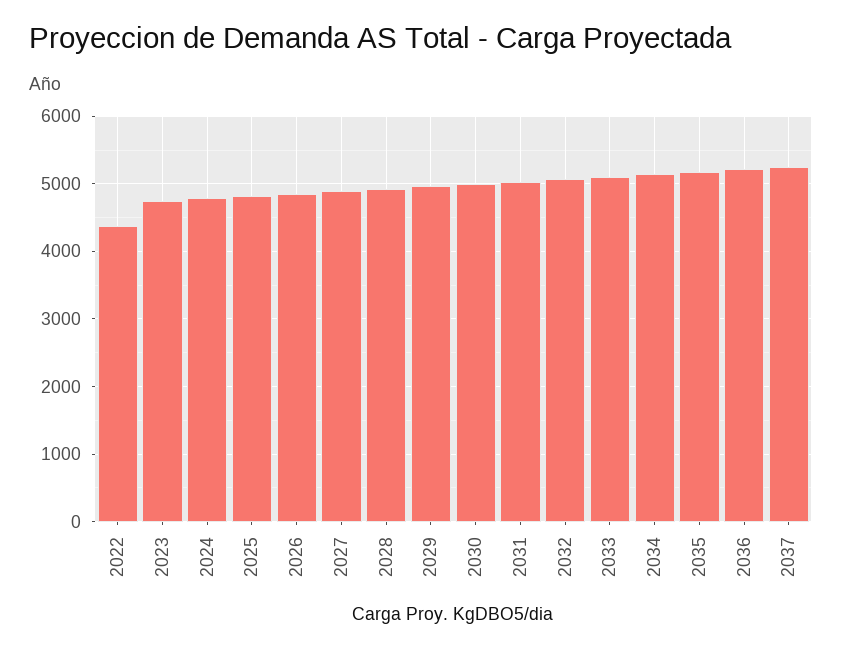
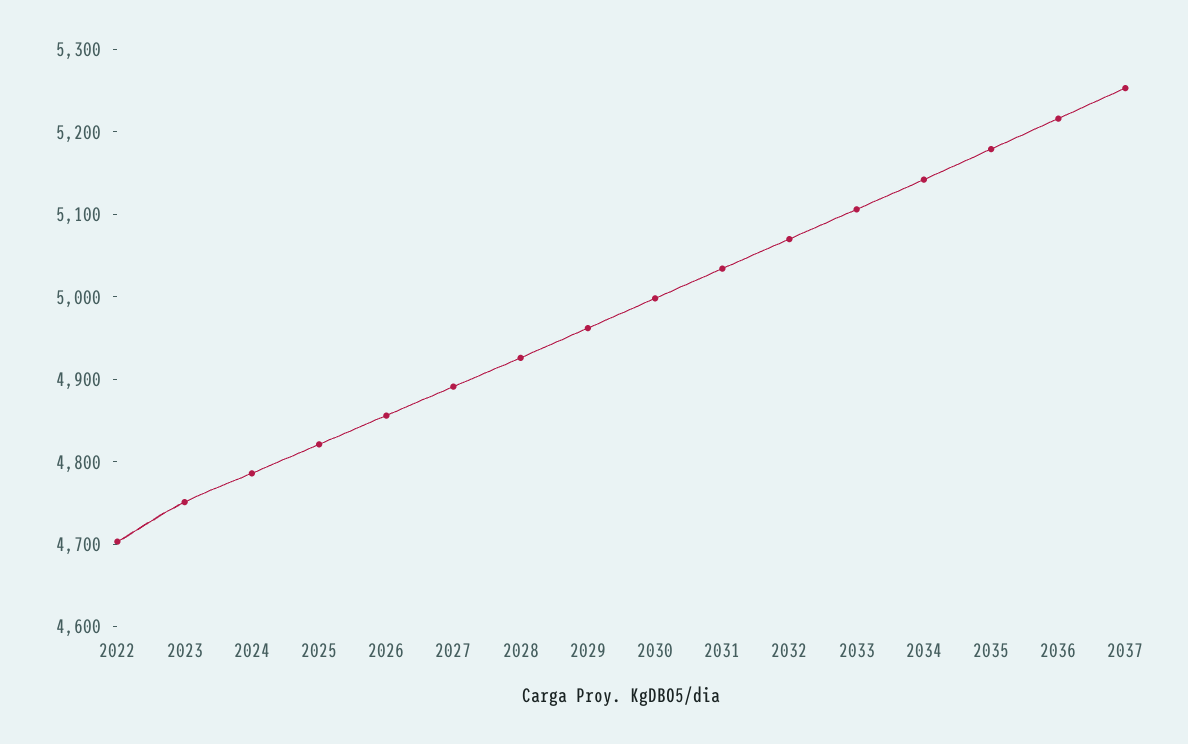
  {
-   "2022": 4400,
+   "2022": 4700,
    "2023": 4760,
    "2024": 4780,
    "2025": 4820,
    "2026": 4860,
    "2027": 4900,
    "2028": 4920,
    "2029": 4960,
    "2030": 5000,
    "2031": 5040,
    "2032": 5080,
    "2033": 5100,
    "2034": 5140,
    "2035": 5180,
    "2036": 5220,
    "2037": 5260
  }

